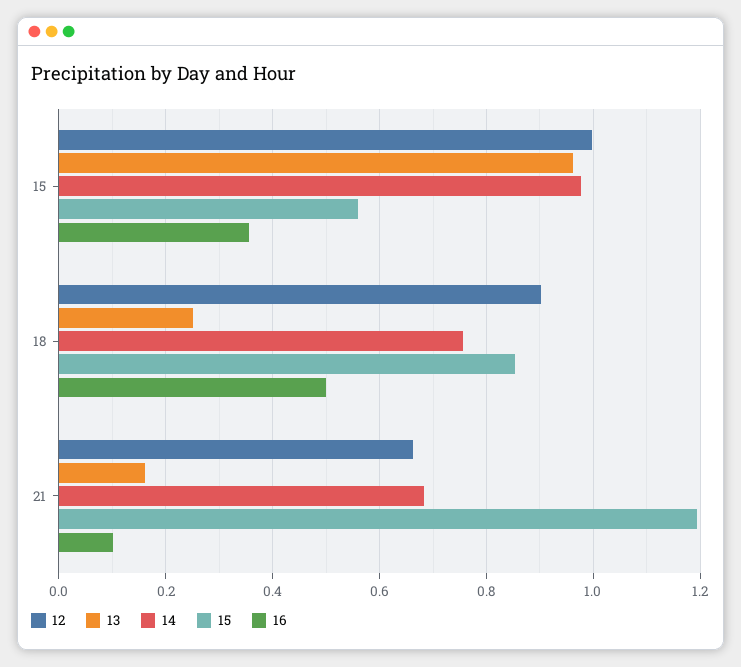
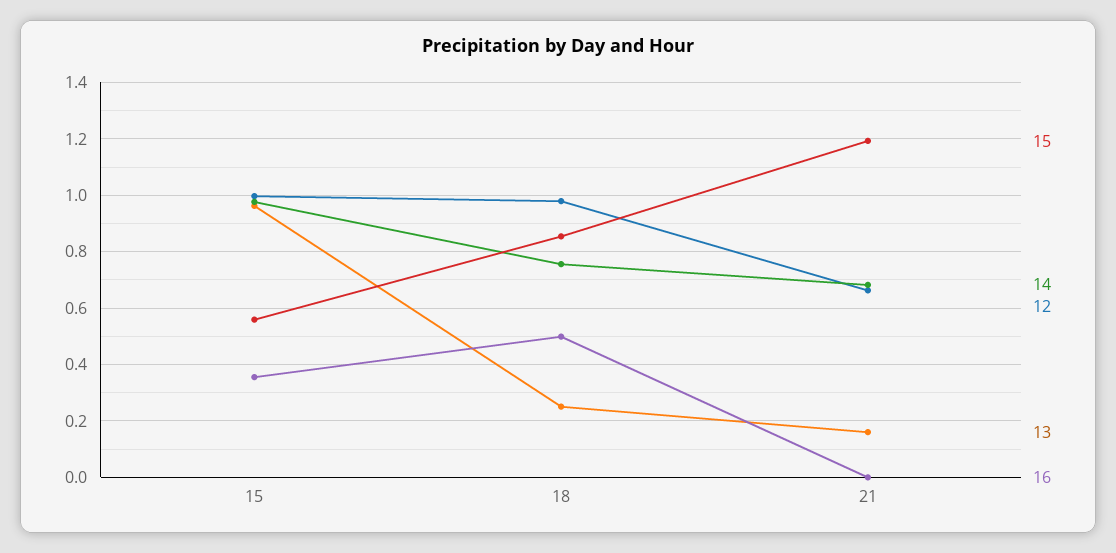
  {
    "12": {
      "15": 1,
-     "18": 0.9,
+     "18": 0.975,
      "21": 0.66
    },
    "13": {
      "15": 0.96,
      "18": 0.26,
      "21": 0.16
    },
    "14": {
      "15": 0.98,
      "18": 0.76,
      "21": 0.68
    },
    "15": {
      "15": 0.56,
      "18": 0.86,
      "21": 1.2
    },
    "16": {
      "15": 0.36,
      "18": 0.5,
-     "21": 0.1
+     "21": 0
    }
  }

